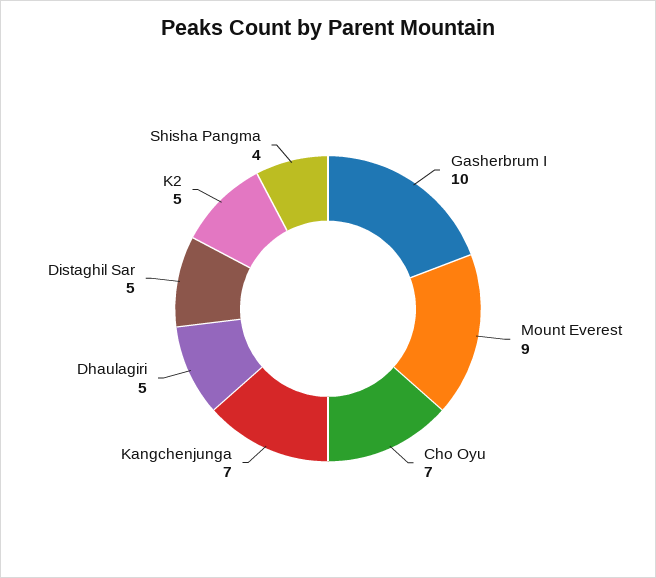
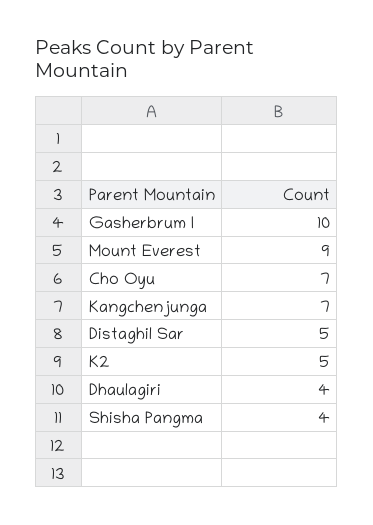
  {
    "Gasherbrum I": 10,
    "Mount Everest": 9,
    "Cho Oyu": 7,
    "Kangchenjunga": 7,
-   "Dhaulagiri": 5,
+   "Dhaulagiri": 4,
    "Distaghil Sar": 5,
    "K2": 5,
    "Shisha Pangma": 4
  }

